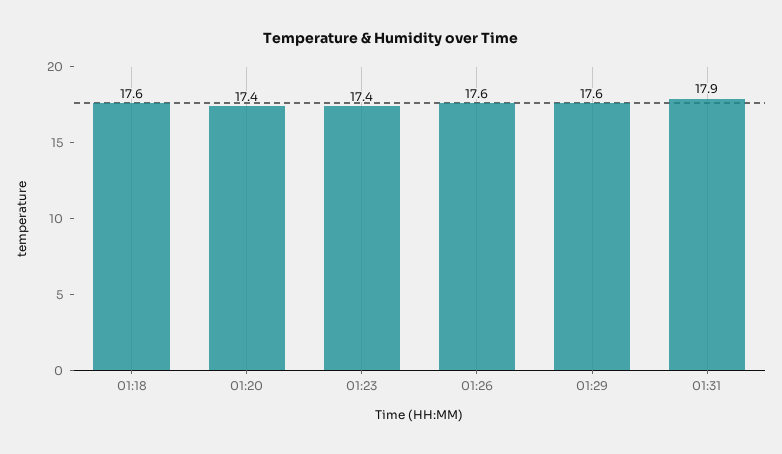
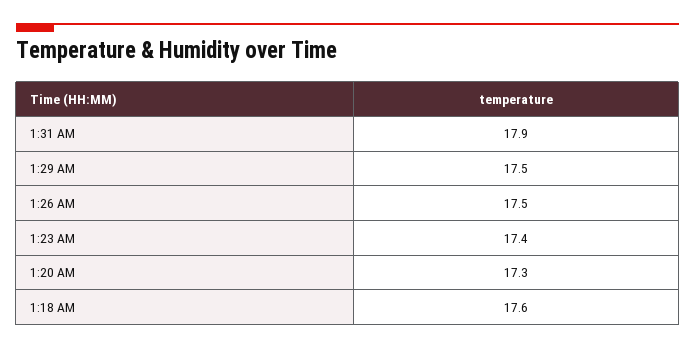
  {
    "01:18": 17.6,
-   "01:20": 17.4,
+   "01:20": 17.3,
    "01:23": 17.4,
-   "01:26": 17.6,
+   "01:26": 17.5,
-   "01:29": 17.6,
+   "01:29": 17.5,
    "01:31": 17.9
  }

